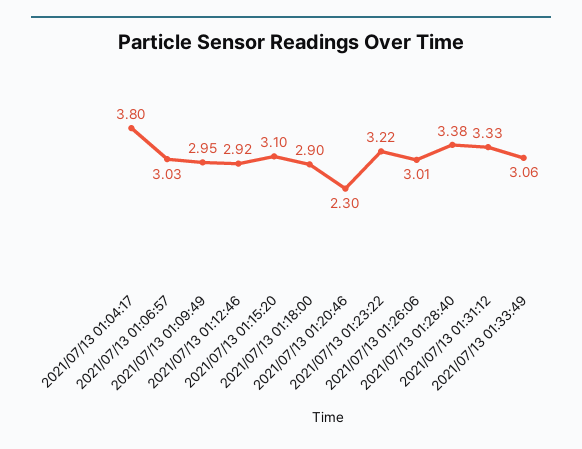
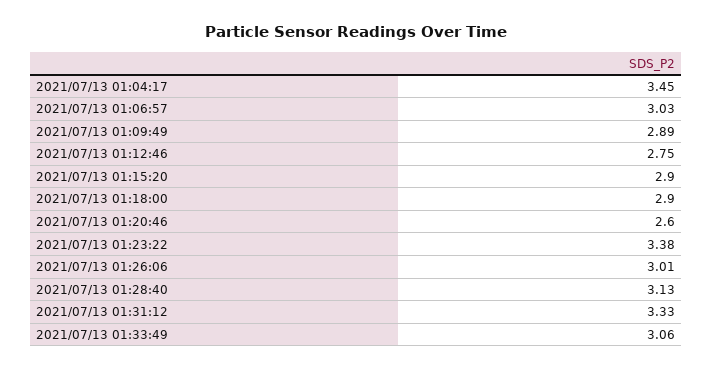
  {
-   "2021/07/13 01:04:17": 3.8,
+   "2021/07/13 01:04:17": 3.45,
    "2021/07/13 01:06:57": 3.03,
-   "2021/07/13 01:09:49": 2.95,
+   "2021/07/13 01:09:49": 2.89,
-   "2021/07/13 01:12:46": 2.92,
+   "2021/07/13 01:12:46": 2.75,
-   "2021/07/13 01:15:20": 3.1,
+   "2021/07/13 01:15:20": 2.9,
    "2021/07/13 01:18:00": 2.9,
-   "2021/07/13 01:20:46": 2.3,
+   "2021/07/13 01:20:46": 2.6,
-   "2021/07/13 01:23:22": 3.22,
+   "2021/07/13 01:23:22": 3.38,
    "2021/07/13 01:26:06": 3.01,
-   "2021/07/13 01:28:40": 3.38,
+   "2021/07/13 01:28:40": 3.13,
    "2021/07/13 01:31:12": 3.33,
    "2021/07/13 01:33:49": 3.06
  }

